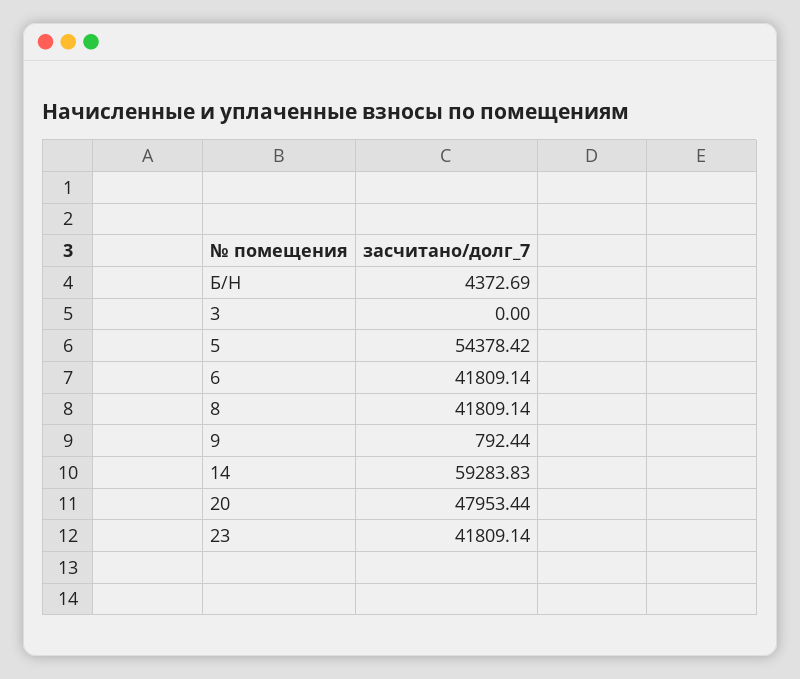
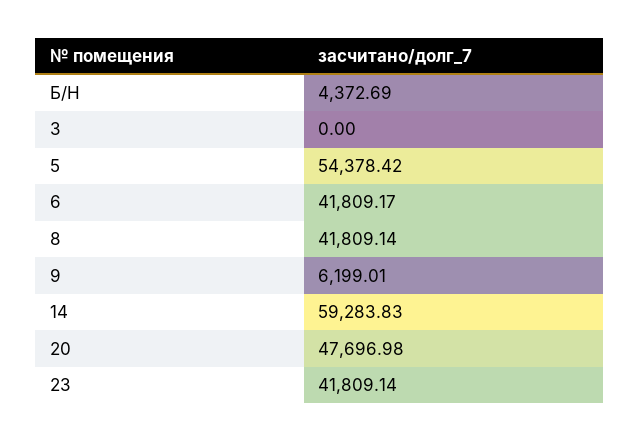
  {
    "Б/Н": 4372.69,
    "3": 0,
    "5": 54378.42,
-   "6": 41809.14,
+   "6": 41809.17,
    "8": 41809.14,
-   "9": 792.44,
+   "9": 6199.01,
    "14": 59283.83,
-   "20": 47953.44,
+   "20": 47696.98,
    "23": 41809.14
  }

